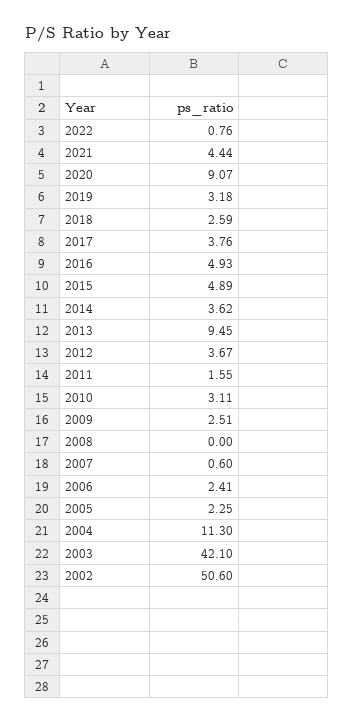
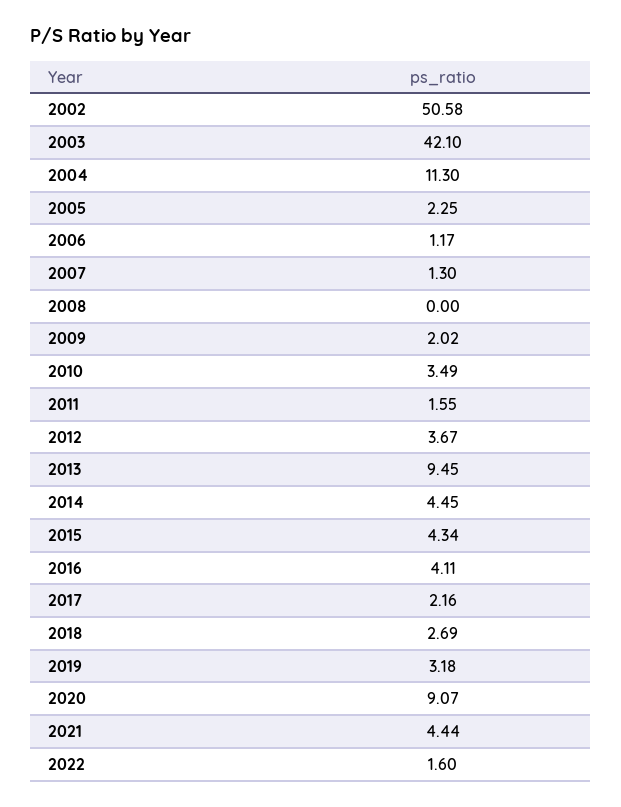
  {
-   "2022": 0.76,
+   "2022": 1.6,
    "2021": 4.44,
    "2020": 9.07,
    "2019": 3.18,
-   "2018": 2.59,
+   "2018": 2.69,
-   "2017": 3.76,
+   "2017": 2.16,
-   "2016": 4.93,
+   "2016": 4.11,
-   "2015": 4.89,
+   "2015": 4.34,
-   "2014": 3.62,
+   "2014": 4.45,
    "2013": 9.45,
    "2012": 3.67,
    "2011": 1.55,
-   "2010": 3.11,
+   "2010": 3.49,
-   "2009": 2.51,
+   "2009": 2.02,
    "2008": 0,
-   "2007": 0.6,
+   "2007": 1.3,
-   "2006": 2.41,
+   "2006": 1.17,
    "2005": 2.25,
    "2004": 11.3,
    "2003": 42.1,
-   "2002": 50.6
+   "2002": 50.58
  }

